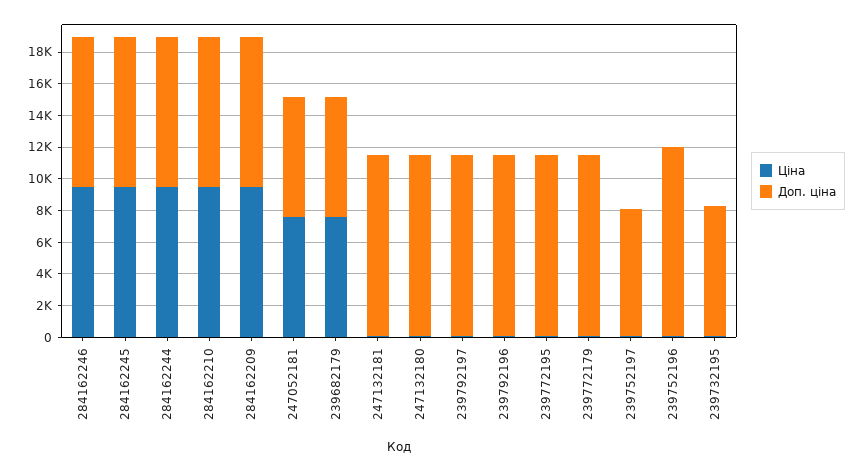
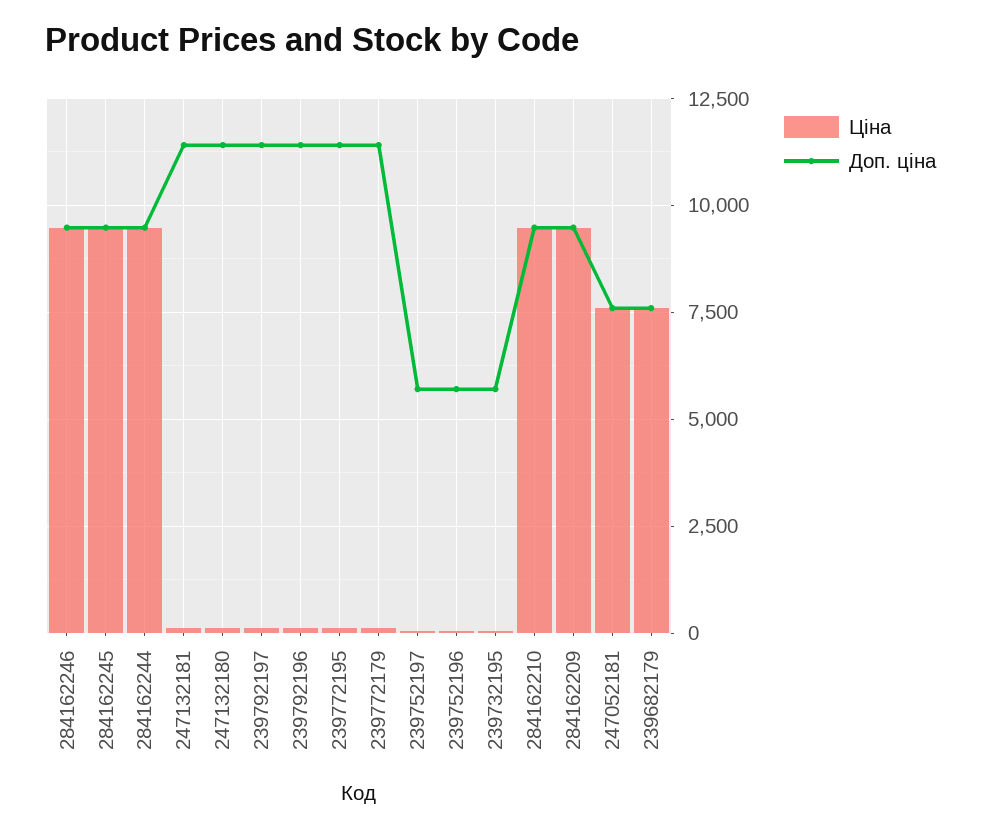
  {
    "Ціна": {
      "284162246": 9500,
      "284162245": 9500,
      "284162244": 9500,
      "284162210": 9500,
      "284162209": 9500,
      "247052181": 7500,
      "239682179": 7500,
      "247132181": 0,
      "247132180": 0,
      "239792197": 0,
      "239792196": 0,
      "239772195": 0,
      "239772179": 0,
      "239752197": 0,
      "239752196": 0,
      "239732195": 0
    },
    "Доп. ціна": {
      "284162246": 9500,
      "284162245": 9500,
      "284162244": 9500,
      "284162210": 9500,
      "284162209": 9500,
      "247052181": 7500,
      "239682179": 7500,
      "247132181": 11500,
      "247132180": 11500,
      "239792197": 11500,
      "239792196": 11500,
      "239772195": 11500,
      "239772179": 11500,
-     "239752197": 8000,
+     "239752197": 5750,
-     "239752196": 12000,
+     "239752196": 5750,
-     "239732195": 8000
+     "239732195": 5750
    }
  }

